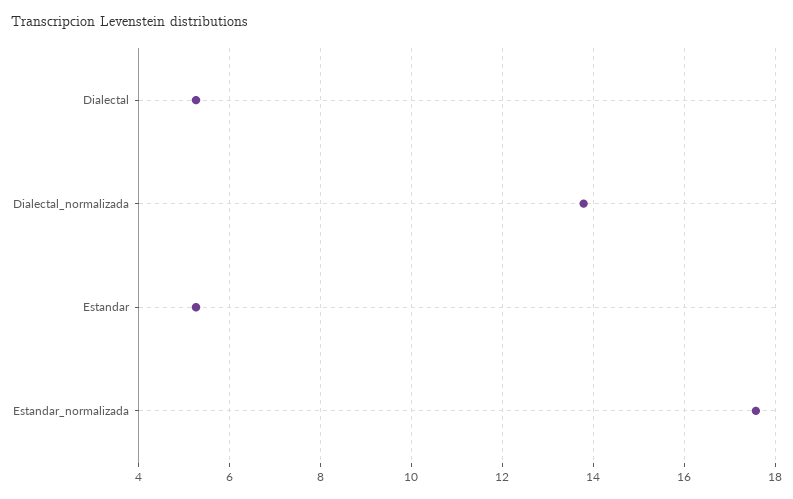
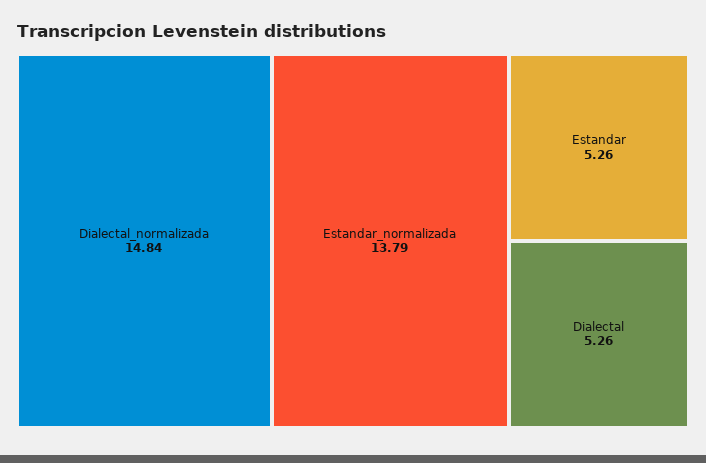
  {
    "Dialectal": 5.26,
-   "Dialectal_normalizada": 13.8,
+   "Dialectal_normalizada": 14.84,
    "Estandar": 5.26,
-   "Estandar_normalizada": 17.6
+   "Estandar_normalizada": 13.79
  }

